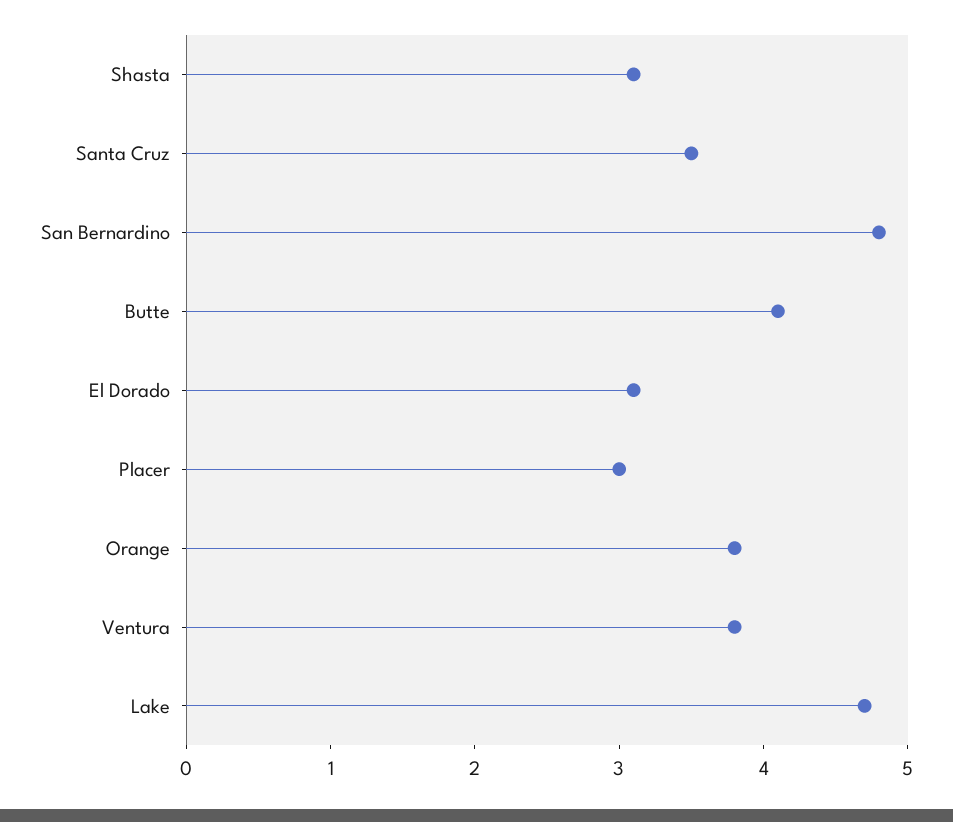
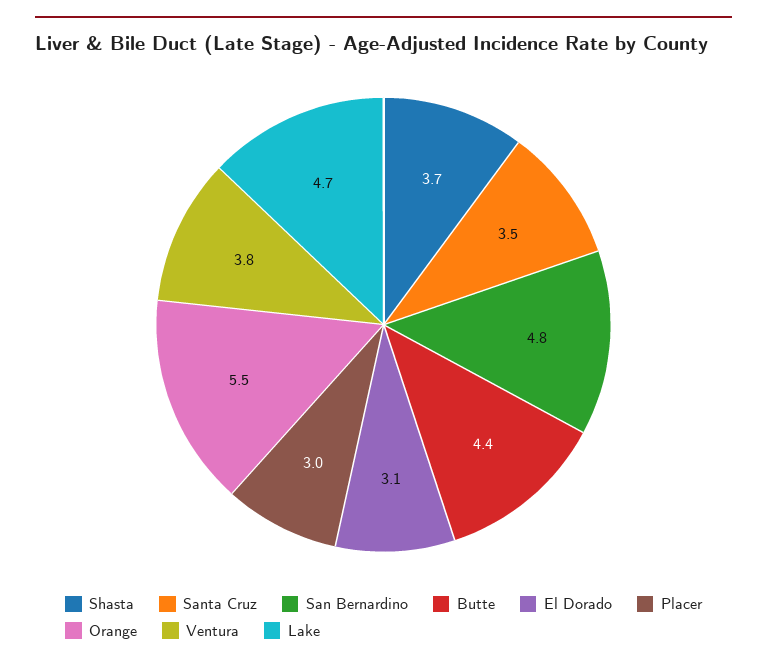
  {
-   "Shasta": 3.1,
+   "Shasta": 3.7,
    "Santa Cruz": 3.5,
    "San Bernardino": 4.8,
-   "Butte": 4.1,
+   "Butte": 4.4,
    "El Dorado": 3.1,
    "Placer": 3,
-   "Orange": 3.8,
+   "Orange": 5.5,
    "Ventura": 3.8,
    "Lake": 4.7
  }

